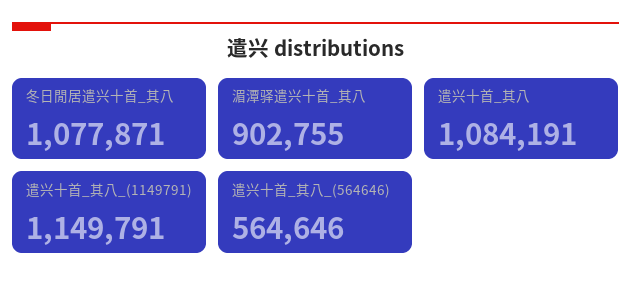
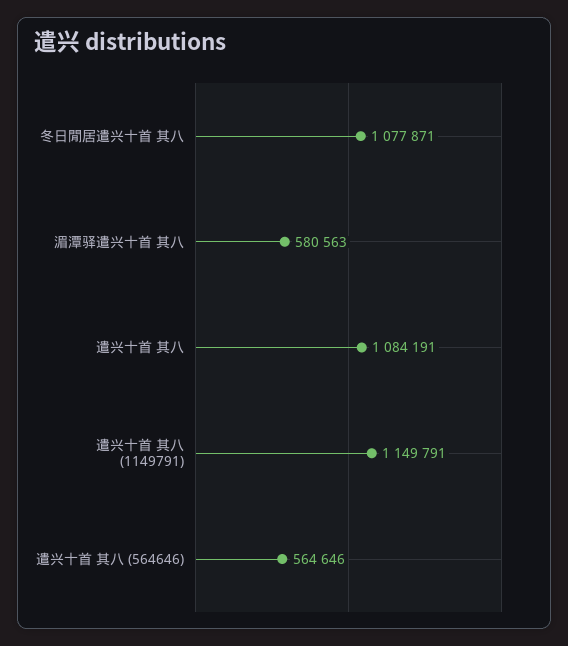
  {
    "冬日閒居遣兴十首_其八": 1077871,
-   "湄潭驿遣兴十首_其八": 902755,
+   "湄潭驿遣兴十首_其八": 580563,
    "遣兴十首_其八": 1084191,
    "遣兴十首_其八_(1149791)": 1149791,
    "遣兴十首_其八_(564646)": 564646
  }

